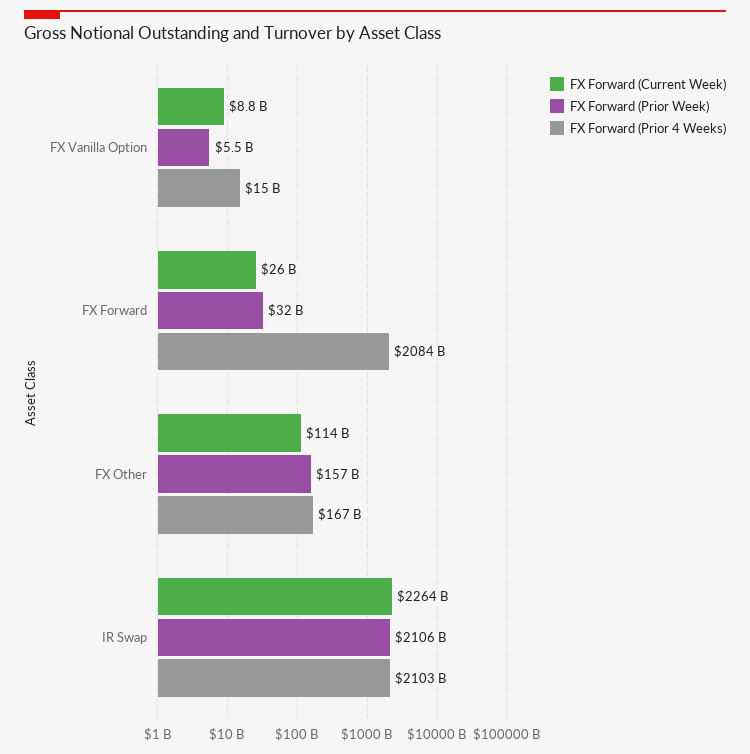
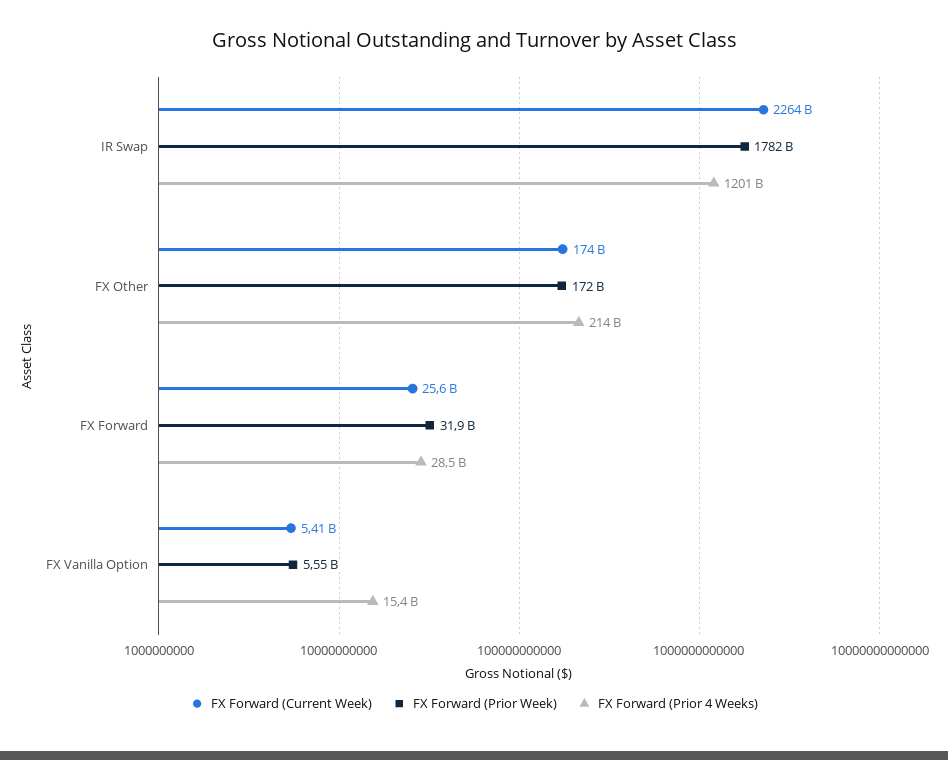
  {
    "FX Forward (Current Week)": {
-     "FX Vanilla Option": 8800000000,
+     "FX Vanilla Option": 5410000000,
      "FX Forward": 25600000000,
-     "FX Other": 114000000000,
+     "FX Other": 174000000000,
      "IR Swap": 2264000000000
    },
    "FX Forward (Prior Week)": {
      "FX Vanilla Option": 5550000000,
      "FX Forward": 31900000000,
-     "FX Other": 157000000000,
+     "FX Other": 172000000000,
-     "IR Swap": 2106000000000
+     "IR Swap": 1782000000000
    },
    "FX Forward (Prior 4 Weeks)": {
      "FX Vanilla Option": 15400000000,
-     "FX Forward": 2084000000000,
+     "FX Forward": 28500000000,
-     "FX Other": 167000000000,
+     "FX Other": 214000000000,
-     "IR Swap": 2103000000000
+     "IR Swap": 1201000000000
    }
  }

